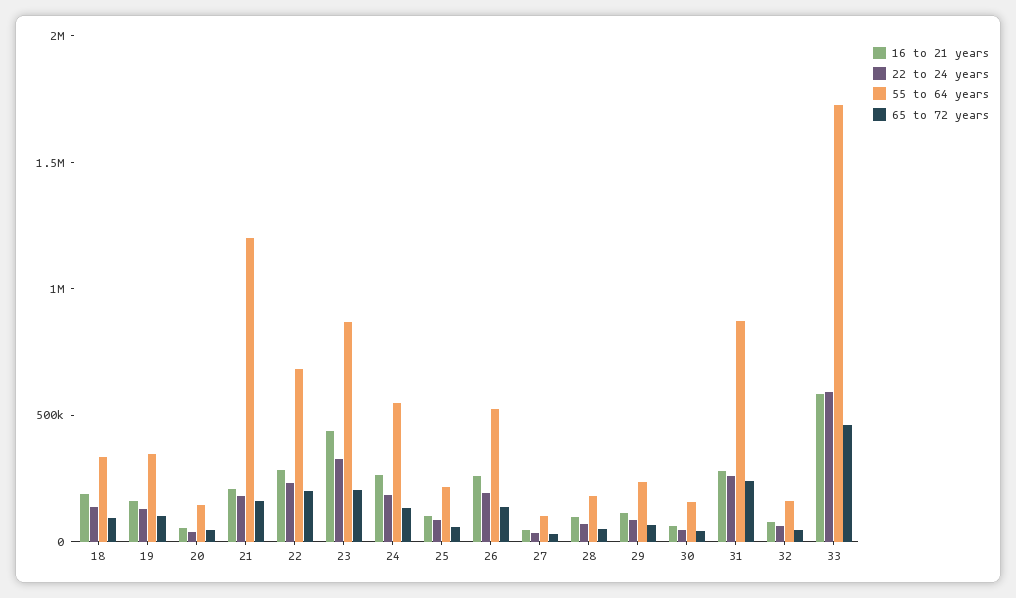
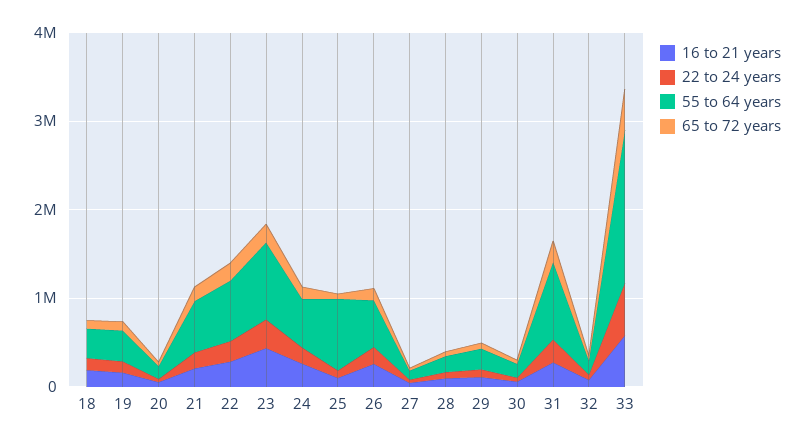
  {
    "16 to 21 years": {
      "18": 200000,
      "19": 200000,
      "20": 100000,
      "21": 200000,
      "22": 300000,
      "23": 400000,
      "24": 300000,
      "25": 100000,
      "26": 300000,
      "27": 0,
      "28": 100000,
      "29": 100000,
      "30": 100000,
      "31": 300000,
      "32": 100000,
      "33": 600000
    },
    "22 to 24 years": {
      "18": 100000,
      "19": 100000,
      "20": 0,
      "21": 200000,
      "22": 200000,
      "23": 300000,
      "24": 200000,
      "25": 100000,
      "26": 200000,
      "27": 0,
      "28": 100000,
      "29": 100000,
      "30": 0,
      "31": 300000,
      "32": 100000,
      "33": 600000
    },
    "55 to 64 years": {
      "18": 300000,
      "19": 300000,
      "20": 100000,
-     "21": 1200000,
+     "21": 600000,
      "22": 700000,
      "23": 900000,
      "24": 500000,
-     "25": 200000,
+     "25": 800000,
      "26": 500000,
      "27": 100000,
      "28": 200000,
      "29": 200000,
      "30": 200000,
      "31": 900000,
      "32": 200000,
      "33": 1700000
    },
    "65 to 72 years": {
      "18": 100000,
      "19": 100000,
      "20": 0,
      "21": 200000,
      "22": 200000,
      "23": 200000,
      "24": 100000,
      "25": 100000,
      "26": 100000,
      "27": 0,
      "28": 100000,
      "29": 100000,
      "30": 0,
      "31": 200000,
      "32": 0,
      "33": 500000
    }
  }

